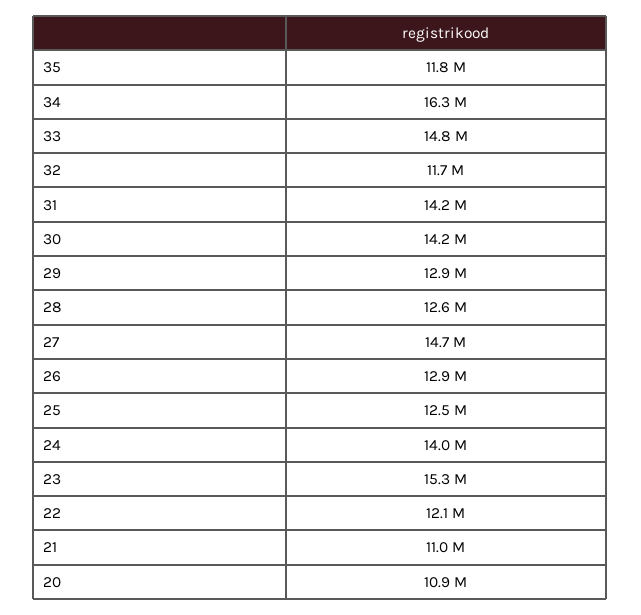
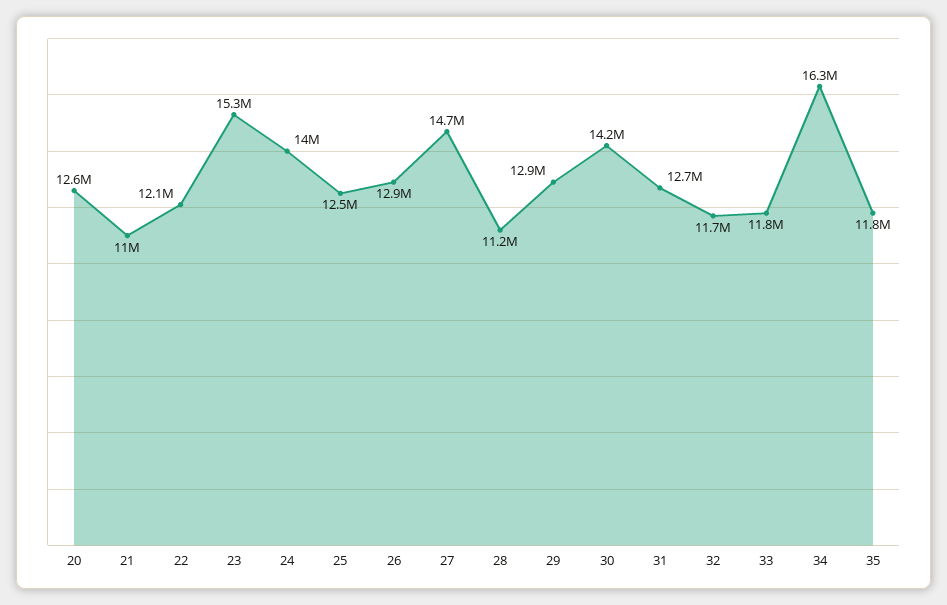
  {
    "35": 11800000,
    "34": 16300000,
-   "33": 14800000,
+   "33": 11800000,
    "32": 11700000,
-   "31": 14200000,
+   "31": 12700000,
    "30": 14200000,
    "29": 12900000,
-   "28": 12600000,
+   "28": 11200000,
    "27": 14700000,
    "26": 12900000,
    "25": 12500000,
    "24": 14000000,
    "23": 15300000,
    "22": 12100000,
    "21": 11000000,
-   "20": 10900000
+   "20": 12600000
  }

